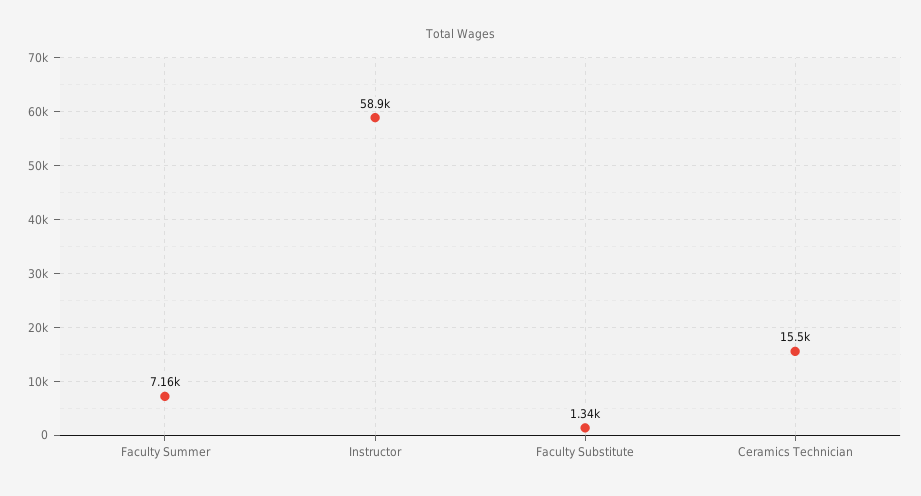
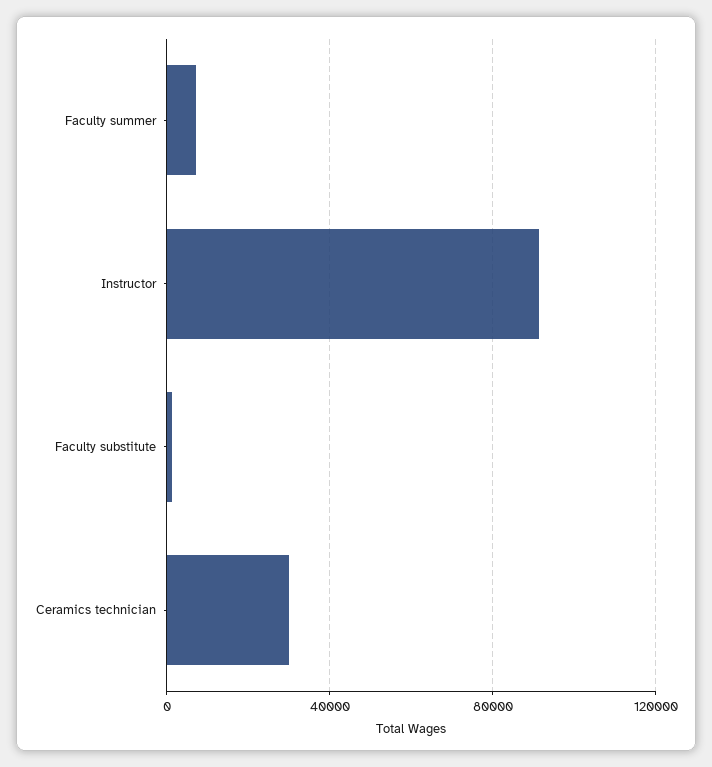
  {
    "Faculty Summer": 7160,
-   "Instructor": 58900,
+   "Instructor": 90000,
    "Faculty Substitute": 1340,
-   "Ceramics Technician": 15500
+   "Ceramics Technician": 30000
  }

